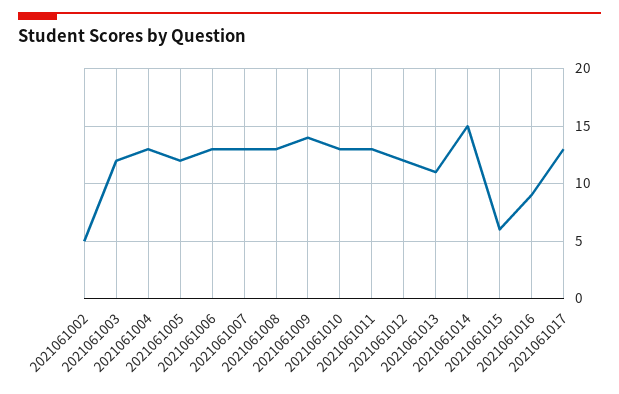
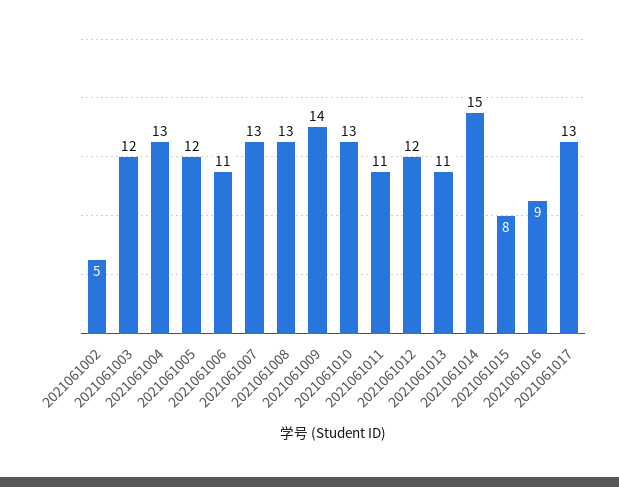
  {
    "2021061002": 5,
    "2021061003": 12,
    "2021061004": 13,
    "2021061005": 12,
-   "2021061006": 13,
+   "2021061006": 11,
    "2021061007": 13,
    "2021061008": 13,
    "2021061009": 14,
    "2021061010": 13,
-   "2021061011": 13,
+   "2021061011": 11,
    "2021061012": 12,
    "2021061013": 11,
    "2021061014": 15,
-   "2021061015": 6,
+   "2021061015": 8,
    "2021061016": 9,
    "2021061017": 13
  }

